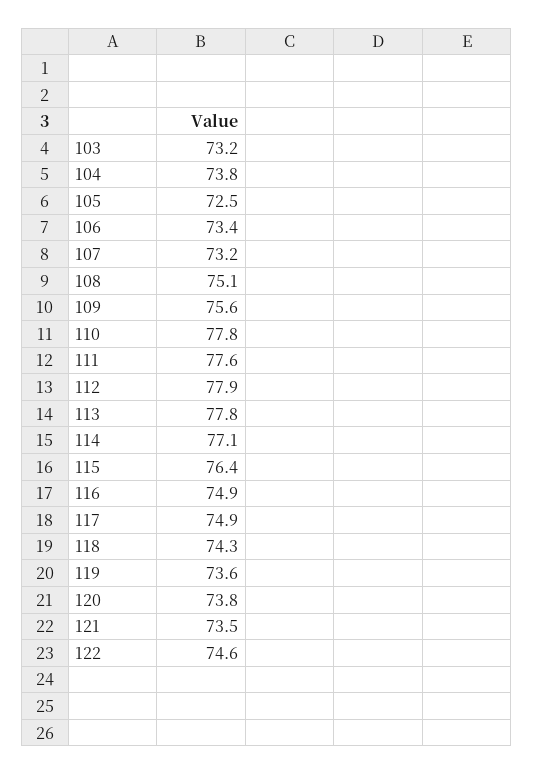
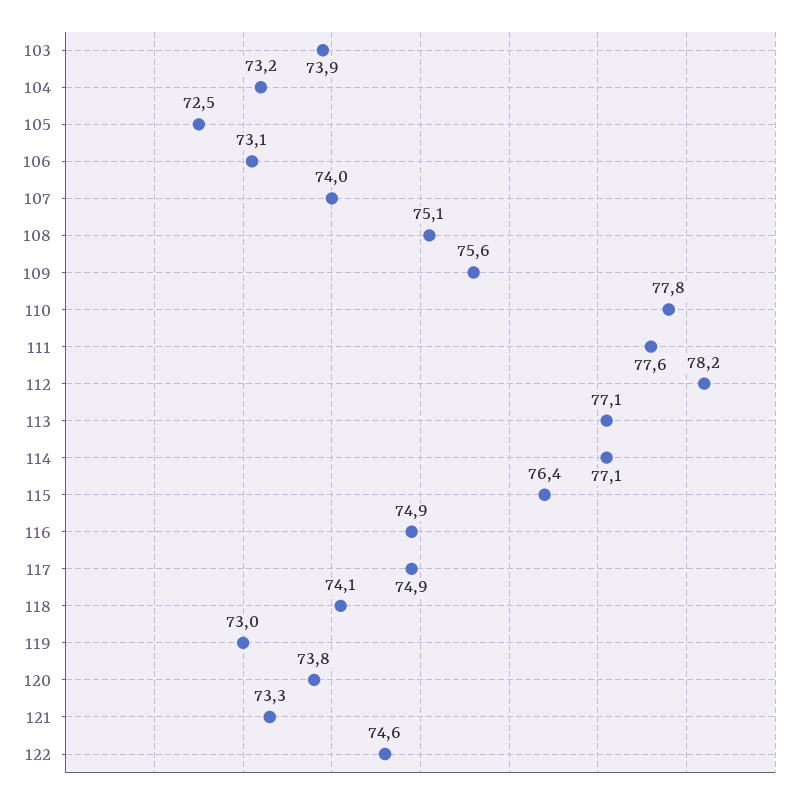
  {
-   "103": 73.2,
+   "103": 73.9,
-   "104": 73.8,
+   "104": 73.2,
    "105": 72.5,
-   "106": 73.4,
+   "106": 73.1,
-   "107": 73.2,
+   "107": 74,
    "108": 75.1,
    "109": 75.6,
    "110": 77.8,
    "111": 77.6,
-   "112": 77.9,
+   "112": 78.2,
-   "113": 77.8,
+   "113": 77.1,
    "114": 77.1,
    "115": 76.4,
    "116": 74.9,
    "117": 74.9,
-   "118": 74.3,
+   "118": 74.1,
-   "119": 73.6,
+   "119": 73,
    "120": 73.8,
-   "121": 73.5,
+   "121": 73.3,
    "122": 74.6
  }

